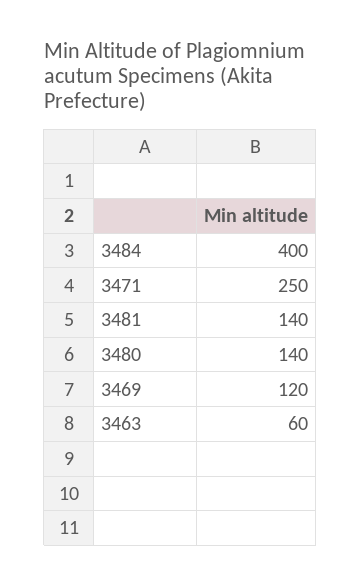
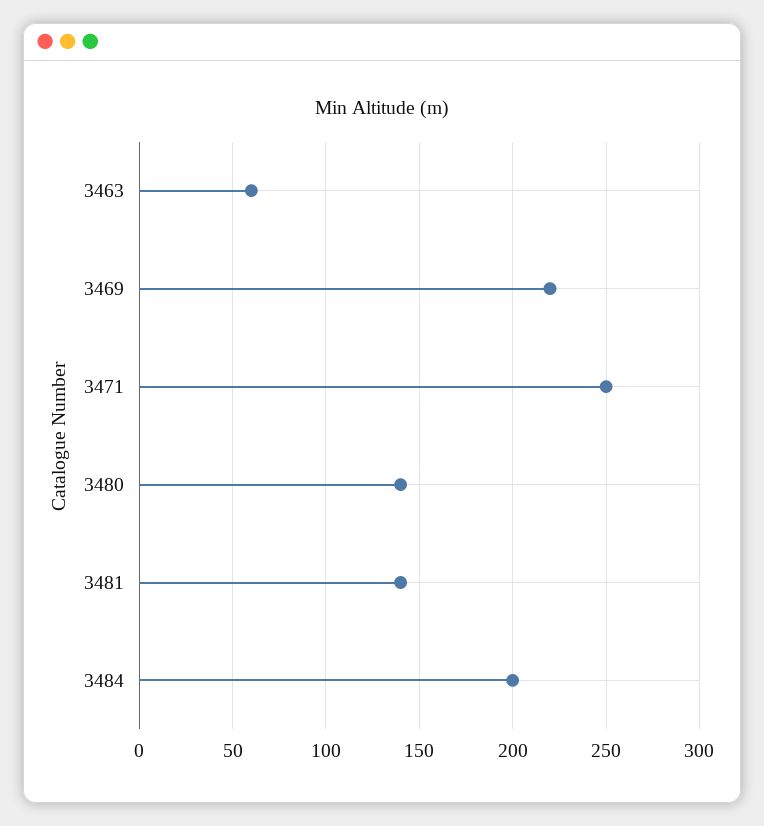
  {
-   "3484": 400,
+   "3484": 200,
    "3471": 250,
    "3481": 140,
    "3480": 140,
-   "3469": 120,
+   "3469": 220,
    "3463": 60
  }

